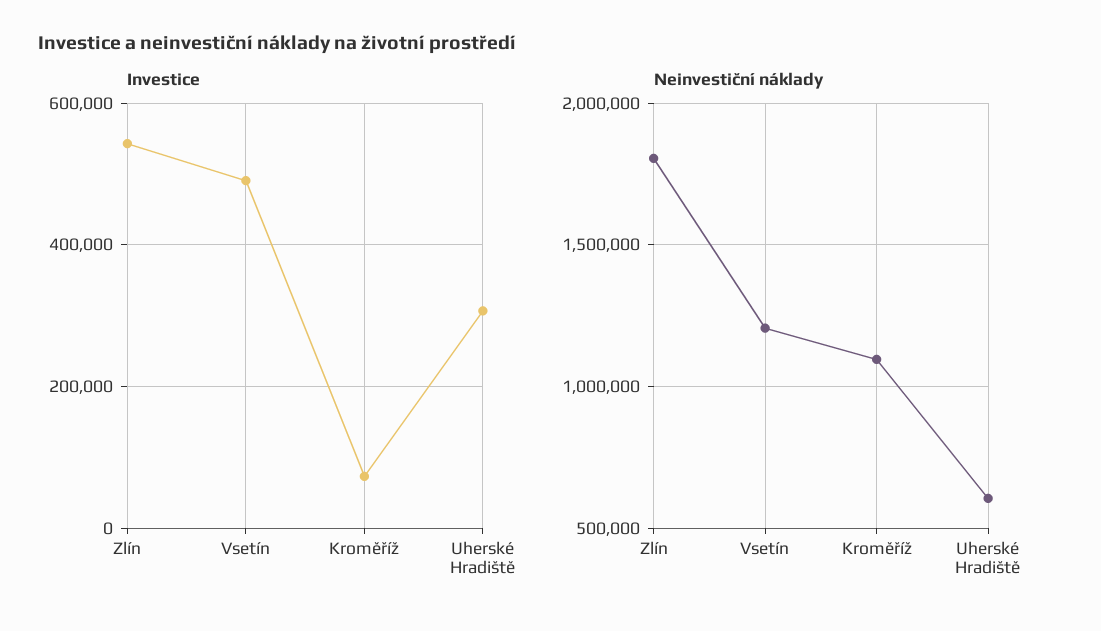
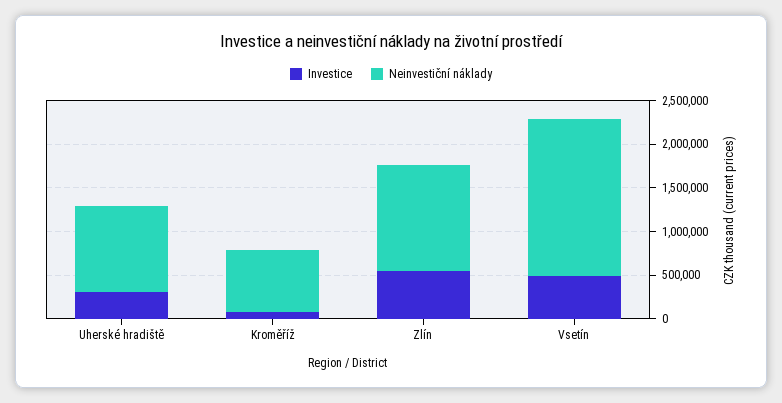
  {
    "Investice": {
      "Zlín": 540000,
      "Vsetín": 500000,
      "Kroměříž": 80000,
      "Uherské Hradiště": 300000
    },
    "Neinvestiční náklady": {
-     "Zlín": 1800000,
+     "Zlín": 1200000,
-     "Vsetín": 1200000,
+     "Vsetín": 1800000,
-     "Kroměříž": 1100000,
+     "Kroměříž": 700000,
-     "Uherské Hradiště": 600000
+     "Uherské Hradiště": 1000000
    }
  }

